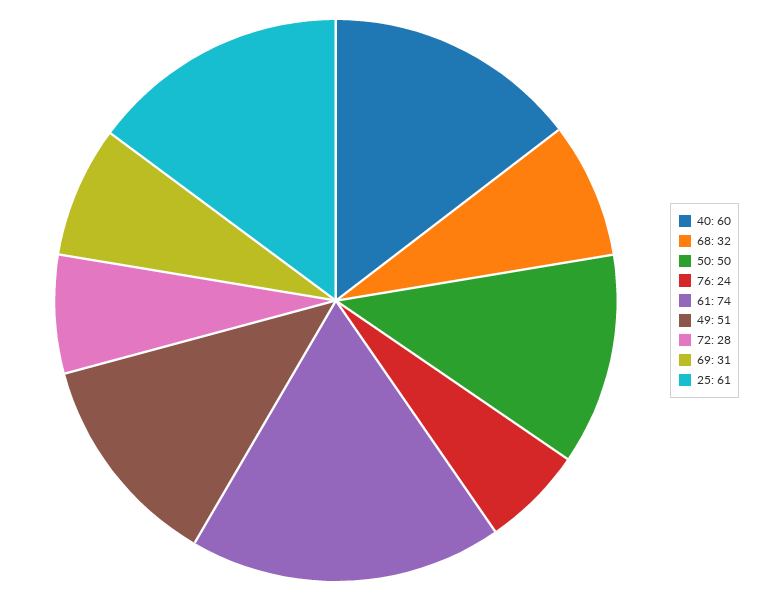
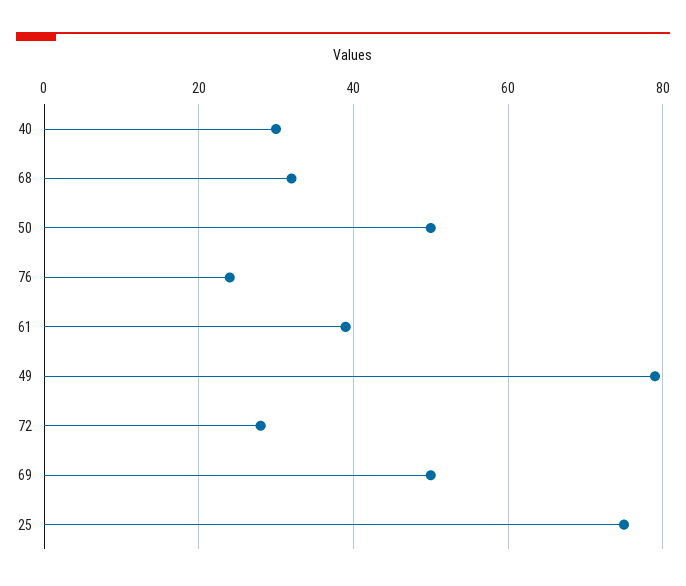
  {
-   "40": 60,
+   "40": 30,
    "68": 32,
    "50": 50,
    "76": 24,
-   "61": 74,
+   "61": 40,
-   "49": 51,
+   "49": 80,
    "72": 28,
-   "69": 31,
+   "69": 50,
-   "25": 61
+   "25": 75
  }

